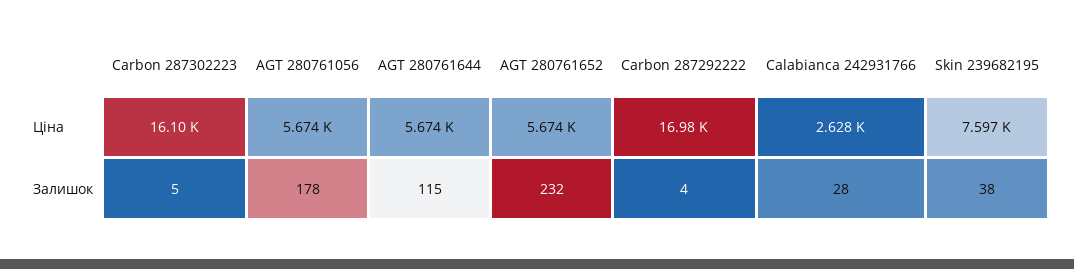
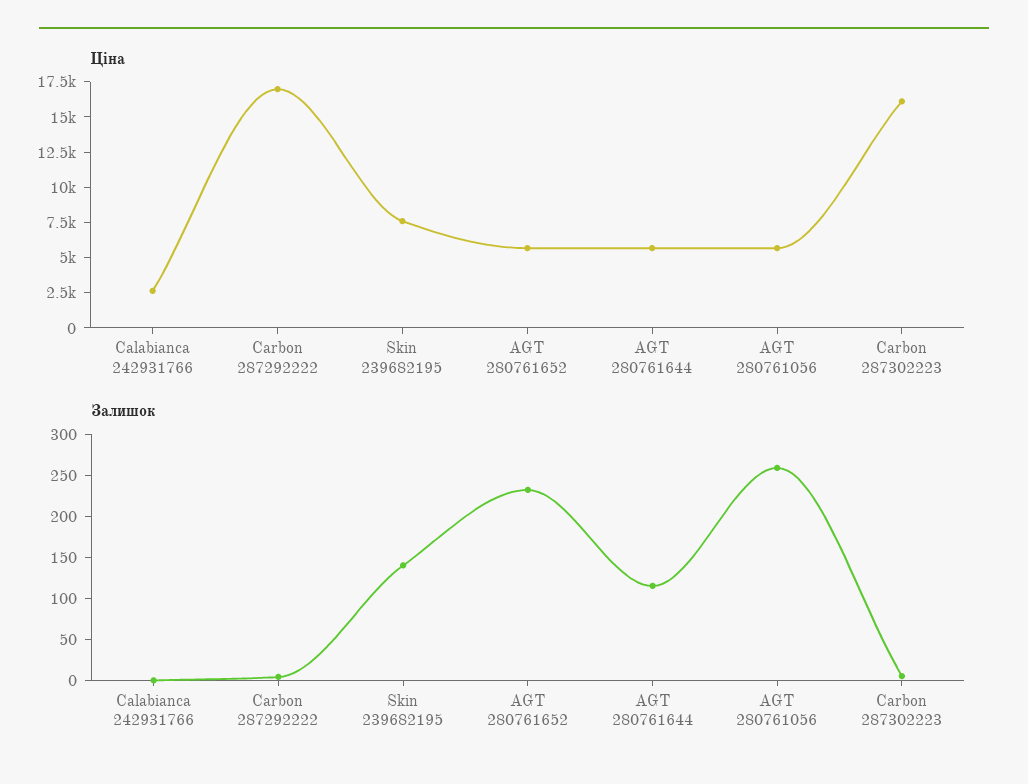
  {
    "Ціна": {
      "Carbon 287302223": 16100,
      "AGT 280761056": 5674,
      "AGT 280761644": 5674,
      "AGT 280761652": 5674,
      "Carbon 287292222": 16980,
      "Calabianca 242931766": 2628,
      "Skin 239682195": 7597
    },
    "Залишок": {
      "Carbon 287302223": 5,
-     "AGT 280761056": 178,
+     "AGT 280761056": 260,
      "AGT 280761644": 115,
      "AGT 280761652": 232,
      "Carbon 287292222": 4,
-     "Calabianca 242931766": 28,
+     "Calabianca 242931766": 0,
-     "Skin 239682195": 38
+     "Skin 239682195": 140
    }
  }

